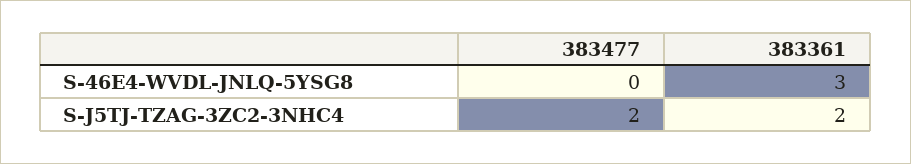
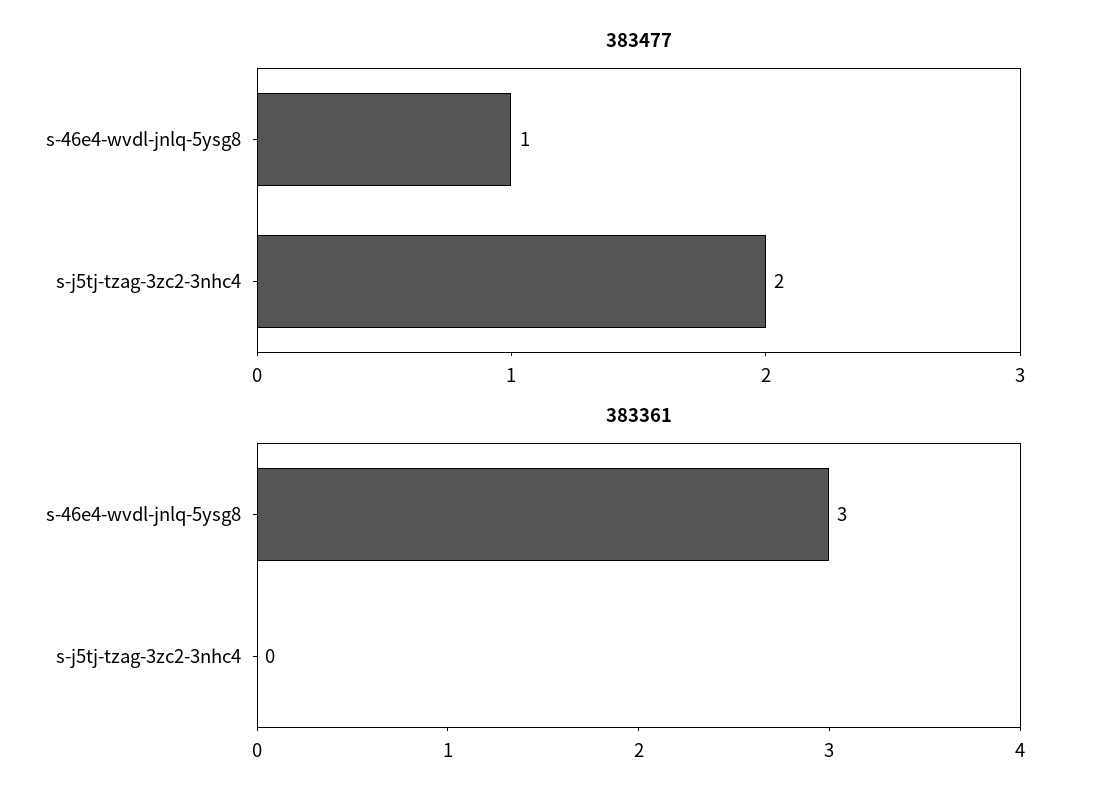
  {
    "383477": {
-     "S-46E4-WVDL-JNLQ-5YSG8": 0,
+     "S-46E4-WVDL-JNLQ-5YSG8": 1,
      "S-J5TJ-TZAG-3ZC2-3NHC4": 2
    },
    "383361": {
      "S-46E4-WVDL-JNLQ-5YSG8": 3,
-     "S-J5TJ-TZAG-3ZC2-3NHC4": 2
+     "S-J5TJ-TZAG-3ZC2-3NHC4": 0
    }
  }

